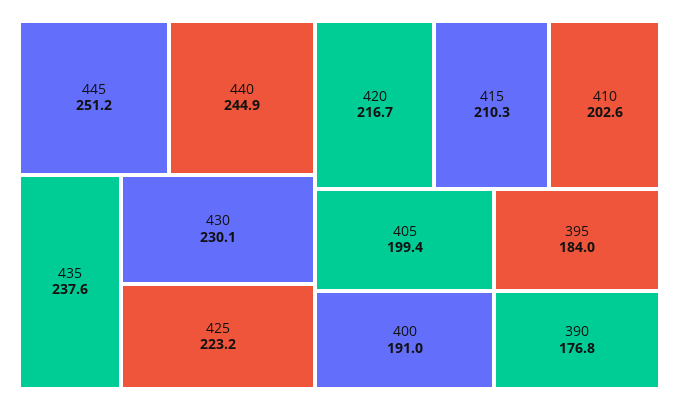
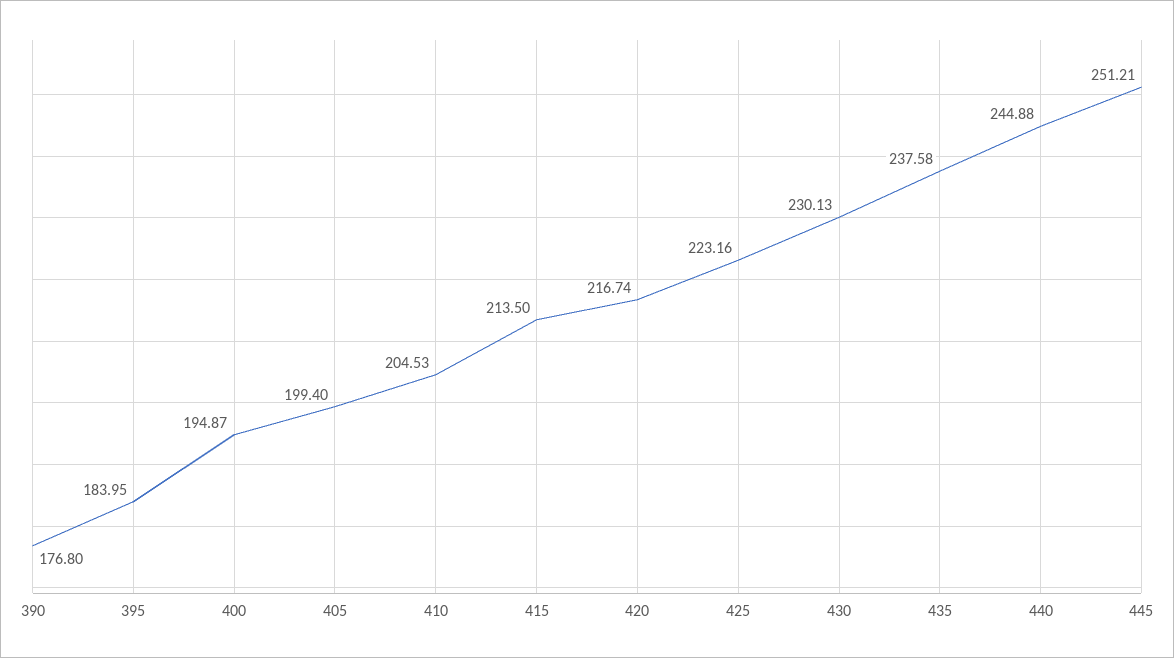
  {
    "445": 251.21,
    "440": 244.88,
    "435": 237.58,
    "430": 230.13,
    "425": 223.16,
    "420": 216.74,
-   "415": 210.3,
+   "415": 213.5,
-   "410": 202.6,
+   "410": 204.53,
    "405": 199.4,
-   "400": 191,
+   "400": 194.87,
    "395": 183.95,
    "390": 176.8
  }

